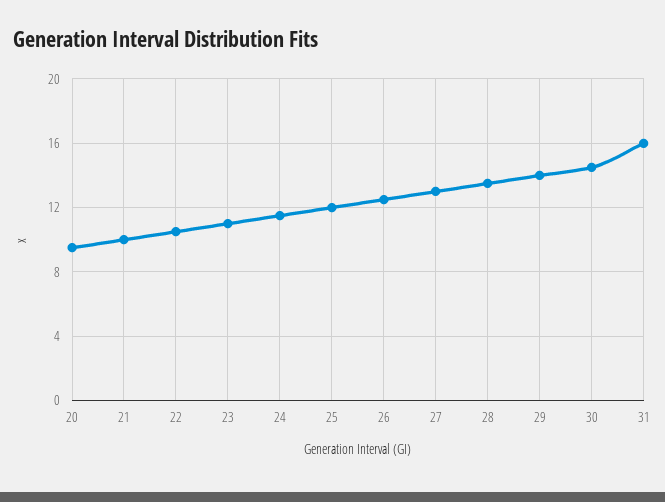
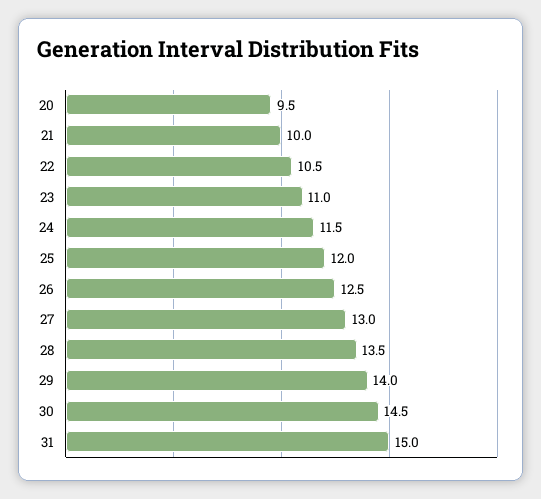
  {
    "20": 9.5,
    "21": 10,
    "22": 10.5,
    "23": 11,
    "24": 11.5,
    "25": 12,
    "26": 12.5,
    "27": 13,
    "28": 13.5,
    "29": 14,
    "30": 14.5,
-   "31": 16
+   "31": 15
  }

